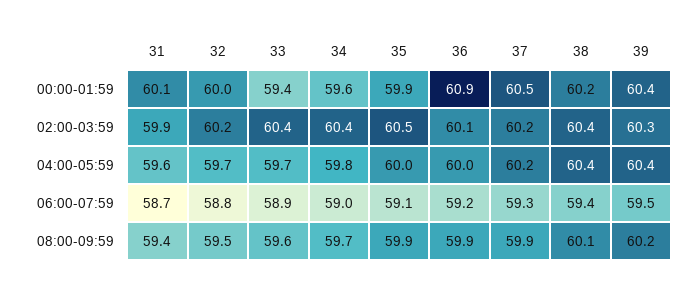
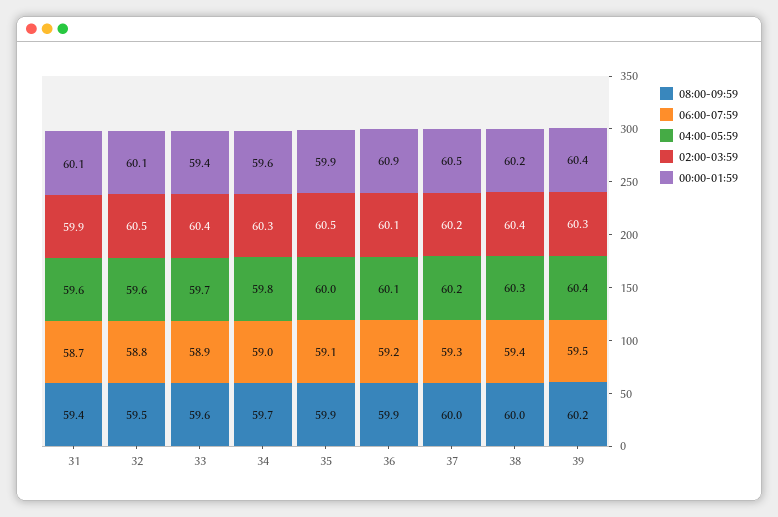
  {
    "00:00-01:59": {
      "31": 60.1,
-     "32": 60,
+     "32": 60.1,
      "33": 59.4,
      "34": 59.6,
      "35": 59.9,
      "36": 60.9,
      "37": 60.5,
      "38": 60.2,
      "39": 60.4
    },
    "02:00-03:59": {
      "31": 59.9,
-     "32": 60.2,
+     "32": 60.5,
      "33": 60.4,
-     "34": 60.4,
+     "34": 60.3,
      "35": 60.5,
      "36": 60.1,
      "37": 60.2,
      "38": 60.4,
      "39": 60.3
    },
    "04:00-05:59": {
      "31": 59.6,
-     "32": 59.7,
+     "32": 59.6,
      "33": 59.7,
      "34": 59.8,
      "35": 60,
-     "36": 60,
+     "36": 60.1,
      "37": 60.2,
-     "38": 60.4,
+     "38": 60.3,
      "39": 60.4
    },
    "06:00-07:59": {
      "31": 58.7,
      "32": 58.8,
      "33": 58.9,
      "34": 59,
      "35": 59.1,
      "36": 59.2,
      "37": 59.3,
      "38": 59.4,
      "39": 59.5
    },
    "08:00-09:59": {
      "31": 59.4,
      "32": 59.5,
      "33": 59.6,
      "34": 59.7,
      "35": 59.9,
      "36": 59.9,
-     "37": 59.9,
+     "37": 60,
-     "38": 60.1,
+     "38": 60,
      "39": 60.2
    }
  }

